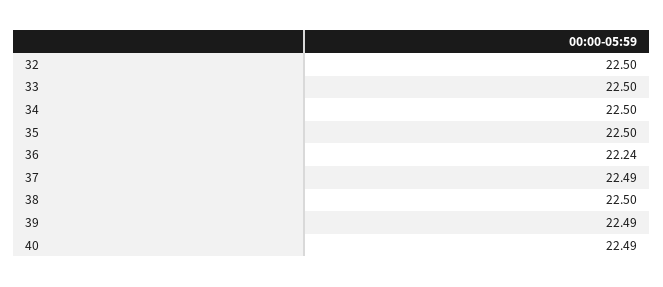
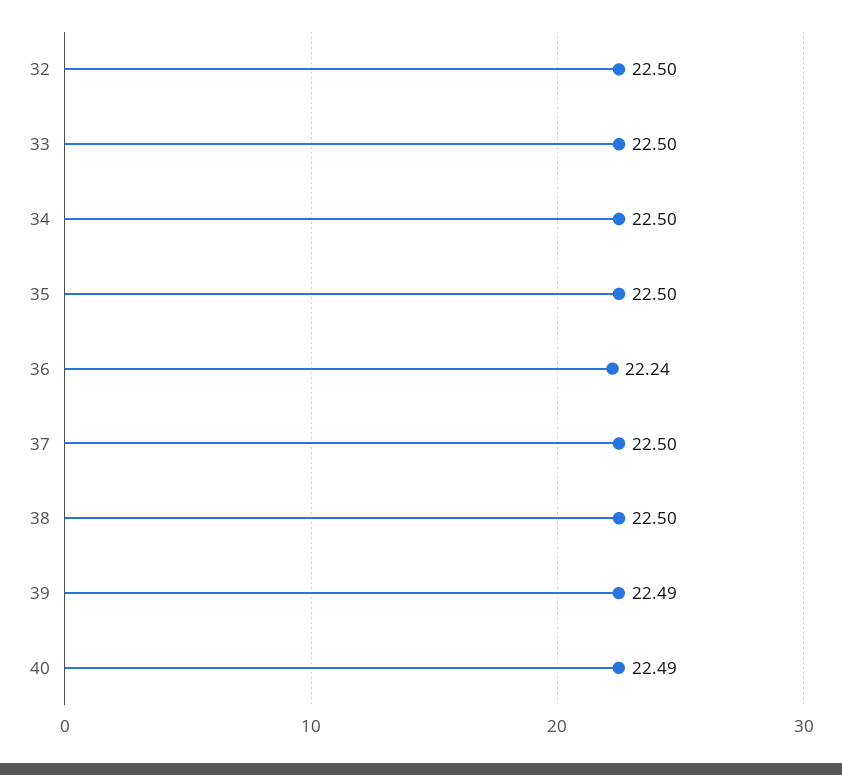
  {
    "32": 22.5,
    "33": 22.5,
    "34": 22.5,
    "35": 22.5,
    "36": 22.24,
-   "37": 22.49,
+   "37": 22.5,
    "38": 22.5,
    "39": 22.49,
    "40": 22.49
  }

